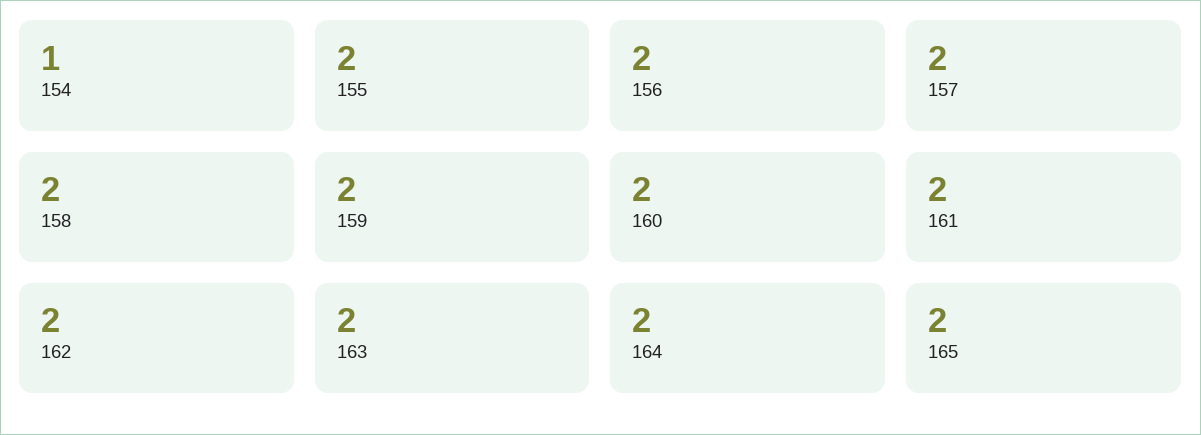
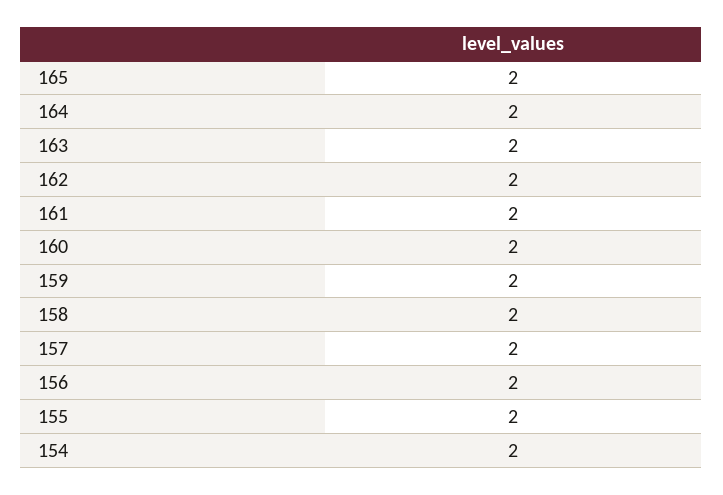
  {
-   "154": 1,
+   "154": 2,
    "155": 2,
    "156": 2,
    "157": 2,
    "158": 2,
    "159": 2,
    "160": 2,
    "161": 2,
    "162": 2,
    "163": 2,
    "164": 2,
    "165": 2
  }

